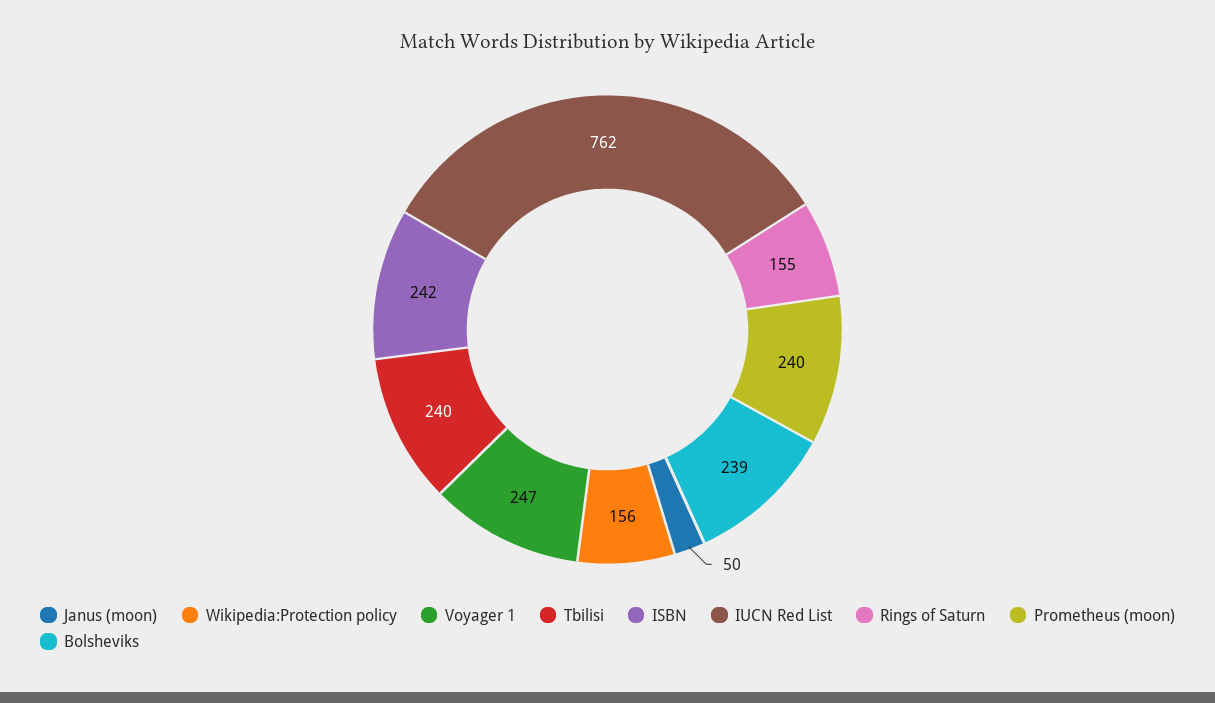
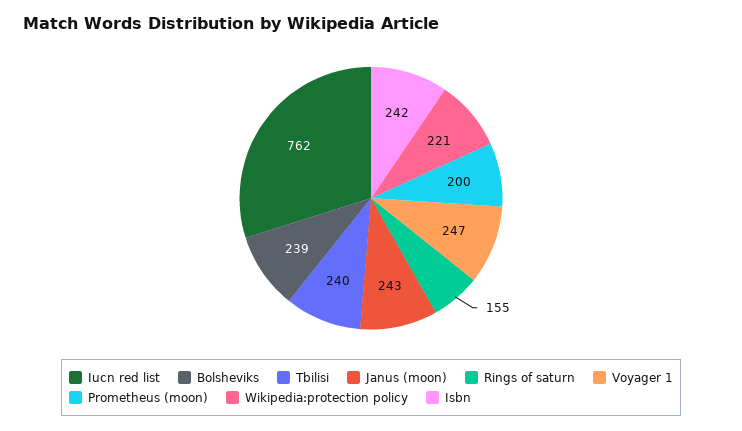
  {
-   "Janus (moon)": 50,
+   "Janus (moon)": 243,
-   "Wikipedia:Protection policy": 156,
+   "Wikipedia:Protection policy": 221,
    "Voyager 1": 247,
    "Tbilisi": 240,
    "ISBN": 242,
    "IUCN Red List": 762,
    "Rings of Saturn": 155,
-   "Prometheus (moon)": 240,
+   "Prometheus (moon)": 200,
    "Bolsheviks": 239
  }

